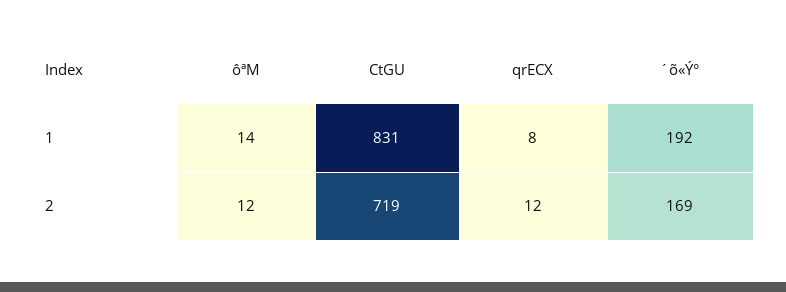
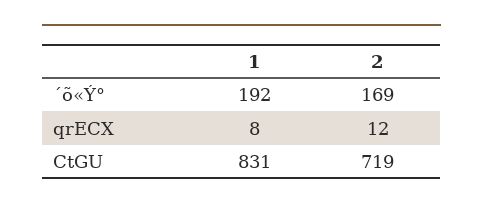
  {
-   "ôªM": {
-     "1": 14,
-     "2": 12
-   },
    "CtGU": {
      "1": 831,
      "2": 719
    },
    "qrECX": {
      "1": 8,
      "2": 12
    },
    "´õ«Ý°": {
      "1": 192,
      "2": 169
    }
  }

